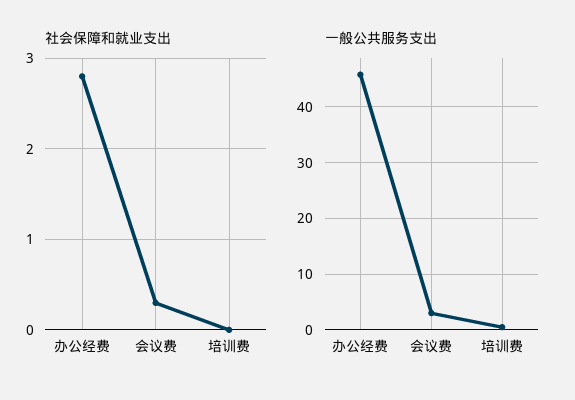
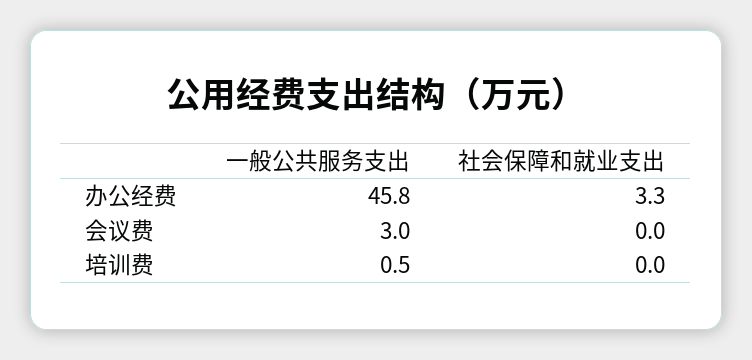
  {
    "社会保障和就业支出": {
-     "办公经费": 2.8,
+     "办公经费": 3.3,
-     "会议费": 0.3,
+     "会议费": 0,
      "培训费": 0
    },
    "一般公共服务支出": {
      "办公经费": 45.8,
      "会议费": 3,
      "培训费": 0.5
    }
  }

